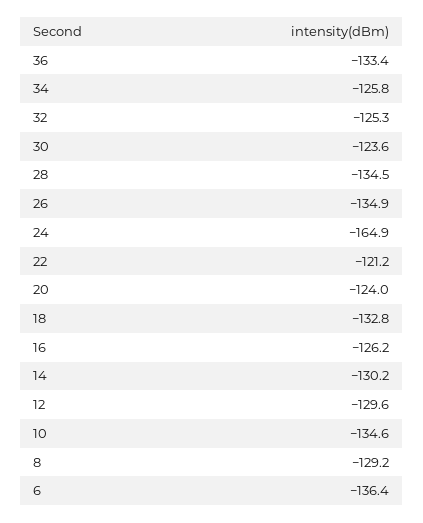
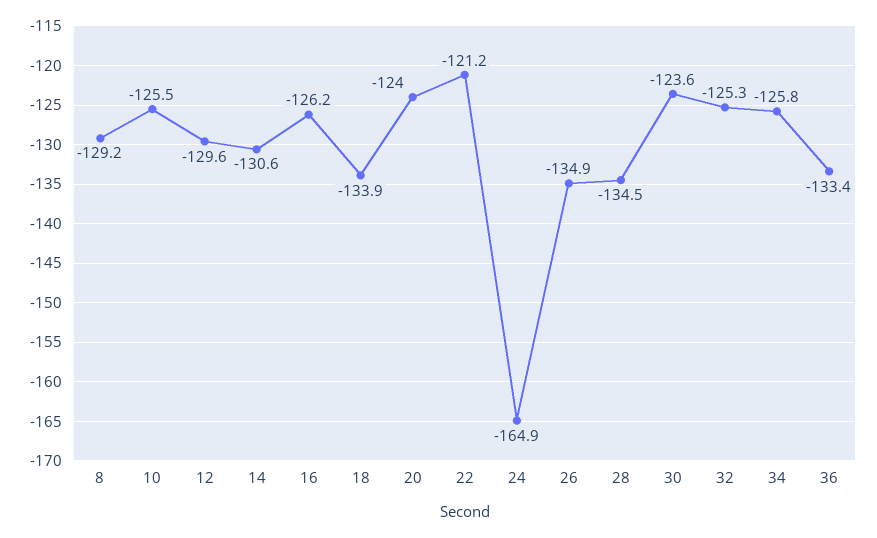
  {
    "36": -133.4,
    "34": -125.8,
    "32": -125.3,
    "30": -123.6,
    "28": -134.5,
    "26": -134.9,
    "24": -164.9,
    "22": -121.2,
    "20": -124,
-   "18": -132.8,
+   "18": -133.9,
    "16": -126.2,
-   "14": -130.2,
+   "14": -130.6,
    "12": -129.6,
-   "10": -134.6,
+   "10": -125.5,
-   "8": -129.2,
+   "8": -129.2
-   "6": -136.4
  }

